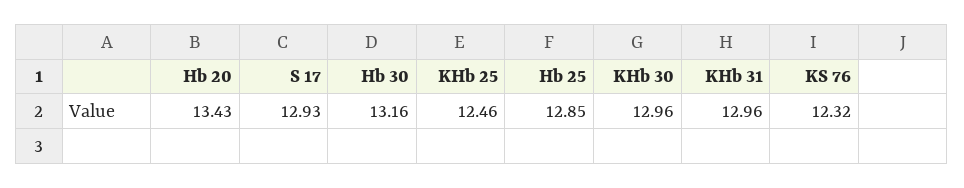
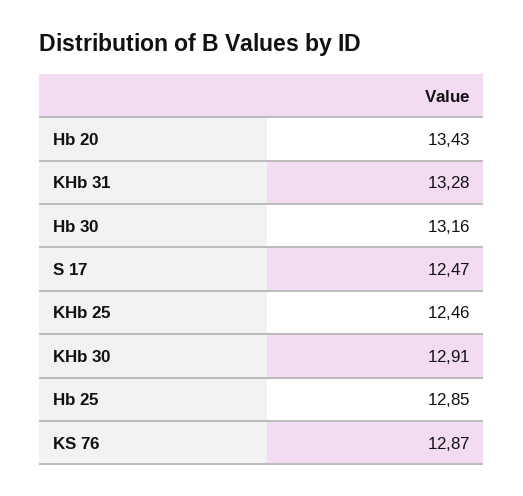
  {
    "Hb 20": 13.43,
-   "S 17": 12.93,
+   "S 17": 12.47,
    "Hb 30": 13.16,
    "KHb 25": 12.46,
    "Hb 25": 12.85,
-   "KHb 30": 12.96,
+   "KHb 30": 12.91,
-   "KHb 31": 12.96,
+   "KHb 31": 13.28,
-   "KS 76": 12.32
+   "KS 76": 12.87
  }

